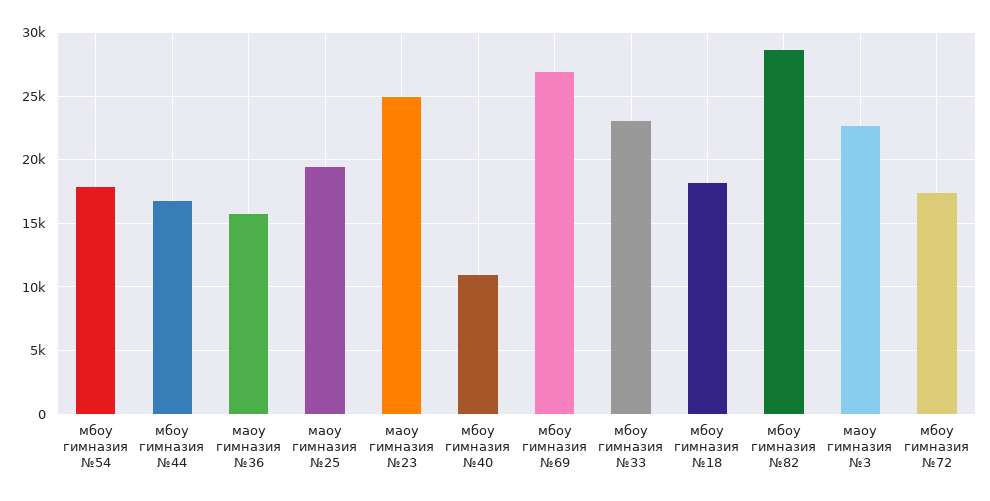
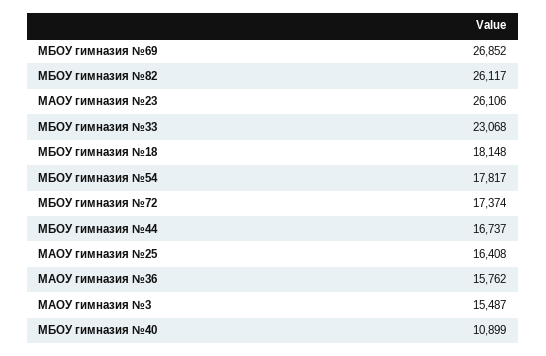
  {
    "мбоу гимназия №54": 17817,
    "мбоу гимназия №44": 16737,
    "маоу гимназия №36": 15762,
-   "маоу гимназия №25": 19500,
+   "маоу гимназия №25": 16408,
-   "маоу гимназия №23": 25000,
+   "маоу гимназия №23": 26106,
    "мбоу гимназия №40": 10899,
    "мбоу гимназия №69": 26852,
    "мбоу гимназия №33": 23068,
    "мбоу гимназия №18": 18148,
-   "мбоу гимназия №82": 28500,
+   "мбоу гимназия №82": 26117,
-   "маоу гимназия №3": 22500,
+   "маоу гимназия №3": 15487,
    "мбоу гимназия №72": 17374
  }

